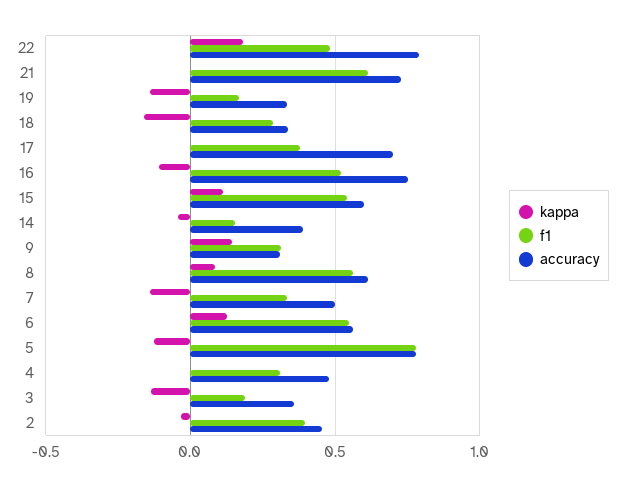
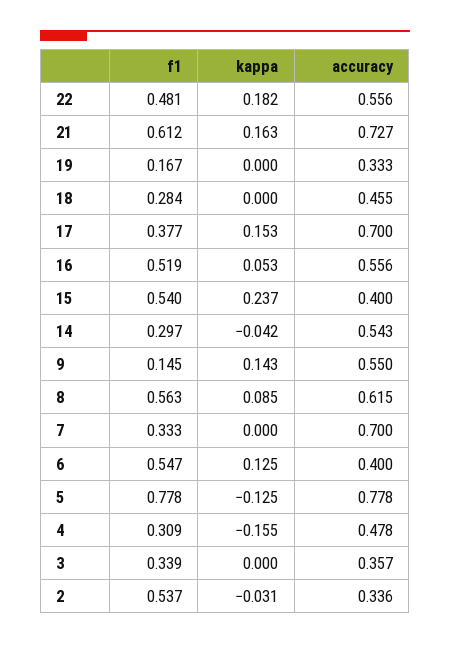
  {
    "kappa": {
      "22": 0.182,
-     "21": 0,
+     "21": 0.163,
-     "19": -0.15,
+     "19": 0,
-     "18": -0.15,
+     "18": 0,
-     "17": 0,
+     "17": 0.153,
-     "16": -0.1,
+     "16": 0.053,
-     "15": 0.1,
+     "15": 0.237,
      "14": -0.042,
      "9": 0.143,
      "8": 0.085,
-     "7": -0.15,
+     "7": 0,
      "6": 0.125,
      "5": -0.125,
-     "4": 0,
+     "4": -0.155,
-     "3": -0.15,
+     "3": 0,
      "2": -0.031
    },
    "f1": {
      "22": 0.481,
      "21": 0.612,
      "19": 0.167,
      "18": 0.284,
      "17": 0.377,
      "16": 0.519,
      "15": 0.54,
-     "14": 0.15,
+     "14": 0.297,
-     "9": 0.3,
+     "9": 0.145,
      "8": 0.563,
      "7": 0.333,
      "6": 0.547,
      "5": 0.778,
      "4": 0.309,
-     "3": 0.2,
+     "3": 0.339,
-     "2": 0.4
+     "2": 0.537
    },
    "accuracy": {
-     "22": 0.8,
+     "22": 0.556,
      "21": 0.727,
      "19": 0.333,
-     "18": 0.35,
+     "18": 0.455,
      "17": 0.7,
-     "16": 0.75,
+     "16": 0.556,
-     "15": 0.6,
+     "15": 0.4,
-     "14": 0.4,
+     "14": 0.543,
-     "9": 0.3,
+     "9": 0.55,
      "8": 0.615,
-     "7": 0.5,
+     "7": 0.7,
-     "6": 0.55,
+     "6": 0.4,
      "5": 0.778,
      "4": 0.478,
      "3": 0.357,
-     "2": 0.45
+     "2": 0.336
    }
  }

